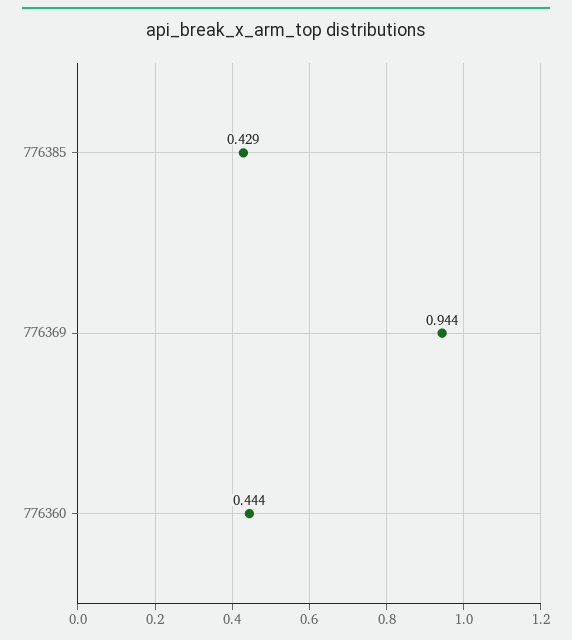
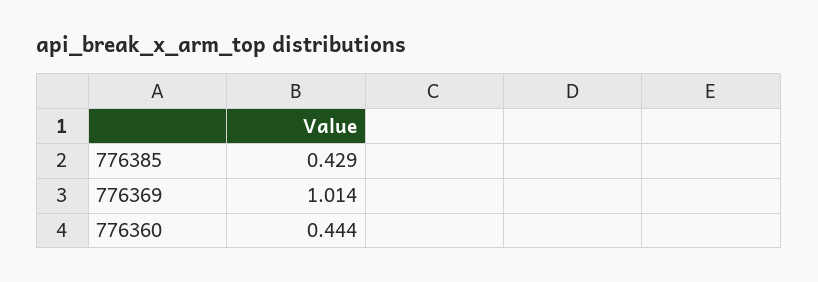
  {
    "776385": 0.429,
-   "776369": 0.944,
+   "776369": 1.014,
    "776360": 0.444
  }

